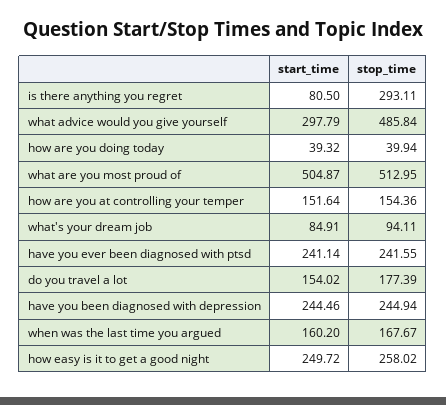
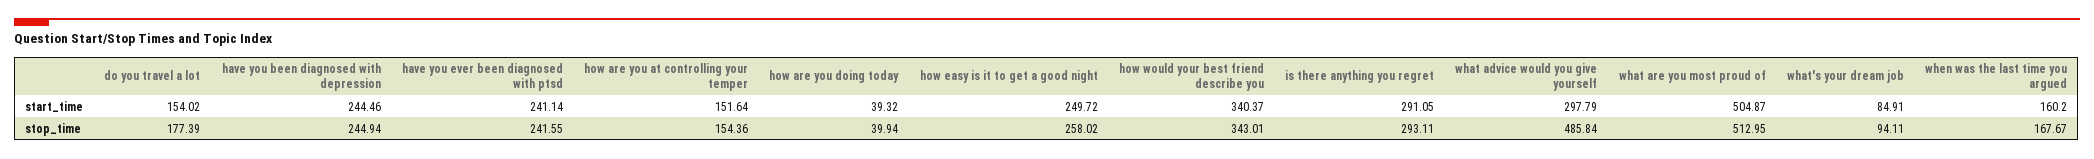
  {
    "start_time": {
-     "is there anything you regret": 80.5,
+     "is there anything you regret": 291.05,
      "what advice would you give yourself": 297.79,
      "how are you doing today": 39.32,
      "what are you most proud of": 504.87,
      "how are you at controlling your temper": 151.64,
      "what's your dream job": 84.91,
      "have you ever been diagnosed with ptsd": 241.14,
      "do you travel a lot": 154.02,
      "have you been diagnosed with depression": 244.46,
      "when was the last time you argued": 160.2,
-     "how easy is it to get a good night": 249.72
+     "how easy is it to get a good night": 249.72,
+     "how would your best friend describe you": 340.37
    },
    "stop_time": {
      "is there anything you regret": 293.11,
      "what advice would you give yourself": 485.84,
      "how are you doing today": 39.94,
      "what are you most proud of": 512.95,
      "how are you at controlling your temper": 154.36,
      "what's your dream job": 94.11,
      "have you ever been diagnosed with ptsd": 241.55,
      "do you travel a lot": 177.39,
      "have you been diagnosed with depression": 244.94,
      "when was the last time you argued": 167.67,
-     "how easy is it to get a good night": 258.02
+     "how easy is it to get a good night": 258.02,
+     "how would your best friend describe you": 343.01
    }
  }

